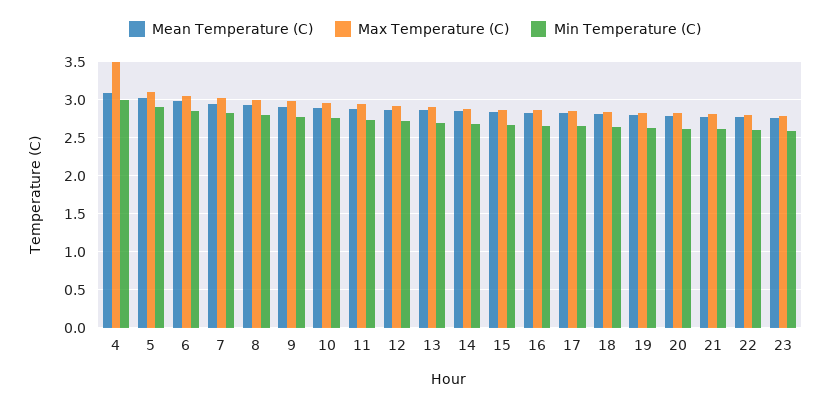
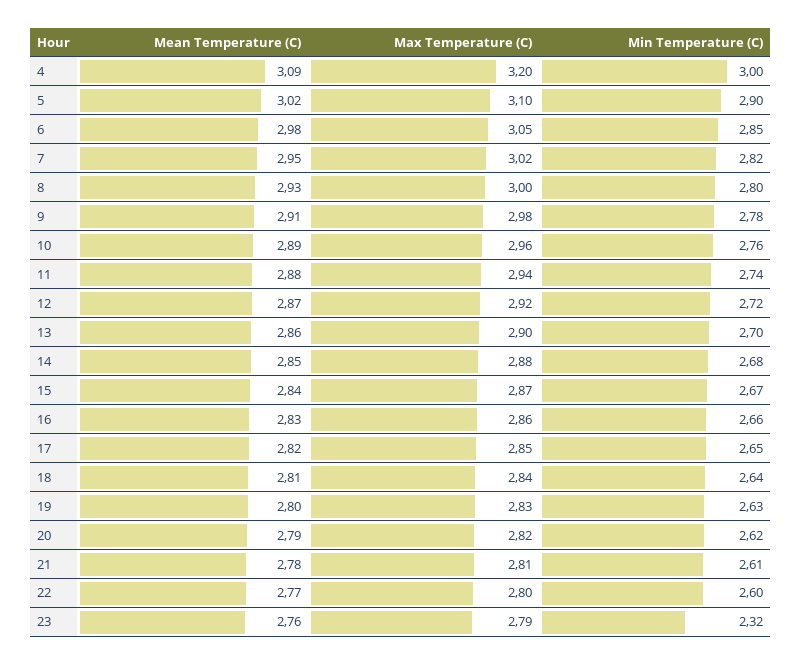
  {
    "Mean Temperature (C)": {
      "4": 3.09,
      "5": 3.02,
      "6": 2.98,
      "7": 2.95,
      "8": 2.93,
      "9": 2.91,
      "10": 2.89,
      "11": 2.88,
      "12": 2.87,
      "13": 2.86,
      "14": 2.85,
      "15": 2.84,
      "16": 2.83,
      "17": 2.82,
      "18": 2.81,
      "19": 2.8,
      "20": 2.79,
      "21": 2.78,
      "22": 2.77,
      "23": 2.76
    },
    "Max Temperature (C)": {
-     "4": 3.5,
+     "4": 3.2,
      "5": 3.1,
      "6": 3.05,
      "7": 3.02,
      "8": 3,
      "9": 2.98,
      "10": 2.96,
      "11": 2.94,
      "12": 2.92,
      "13": 2.9,
      "14": 2.88,
      "15": 2.87,
      "16": 2.86,
      "17": 2.85,
      "18": 2.84,
      "19": 2.83,
      "20": 2.82,
      "21": 2.81,
      "22": 2.8,
      "23": 2.79
    },
    "Min Temperature (C)": {
      "4": 3,
      "5": 2.9,
      "6": 2.85,
      "7": 2.82,
      "8": 2.8,
      "9": 2.78,
      "10": 2.76,
      "11": 2.74,
      "12": 2.72,
      "13": 2.7,
      "14": 2.68,
      "15": 2.67,
      "16": 2.66,
      "17": 2.65,
      "18": 2.64,
      "19": 2.63,
      "20": 2.62,
      "21": 2.61,
      "22": 2.6,
-     "23": 2.6
+     "23": 2.32
    }
  }

